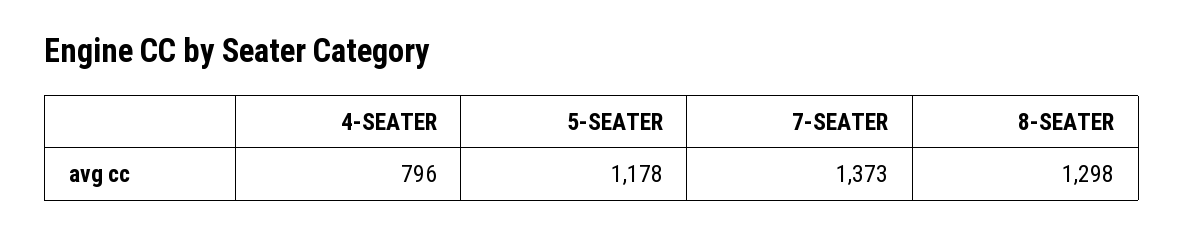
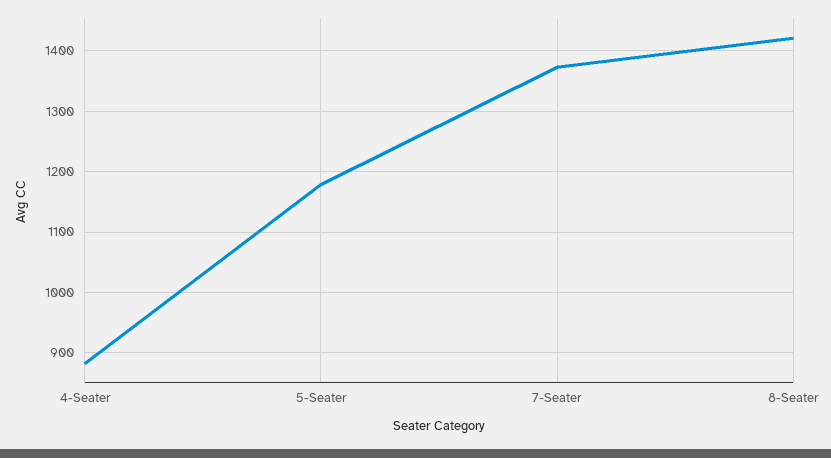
  {
-   "4-SEATER": 796,
+   "4-SEATER": 880,
    "5-SEATER": 1178,
    "7-SEATER": 1373,
-   "8-SEATER": 1298
+   "8-SEATER": 1420
  }

